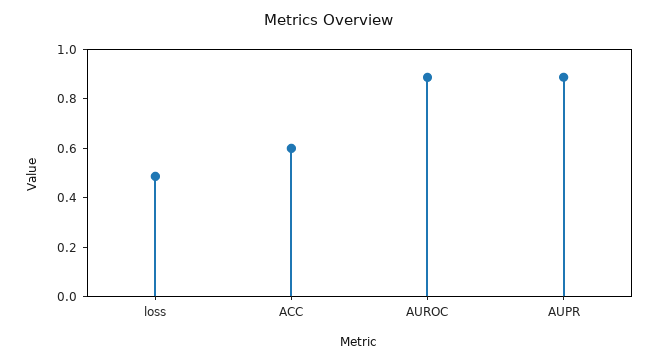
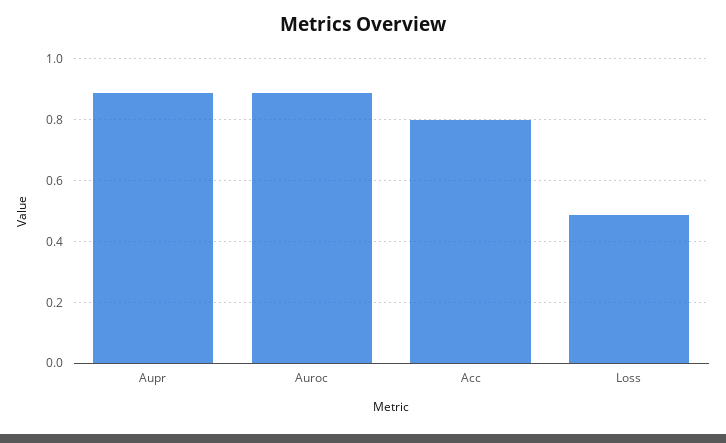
  {
    "loss": 0.48,
-   "ACC": 0.6,
+   "ACC": 0.8,
    "AUROC": 0.88,
    "AUPR": 0.88
  }

